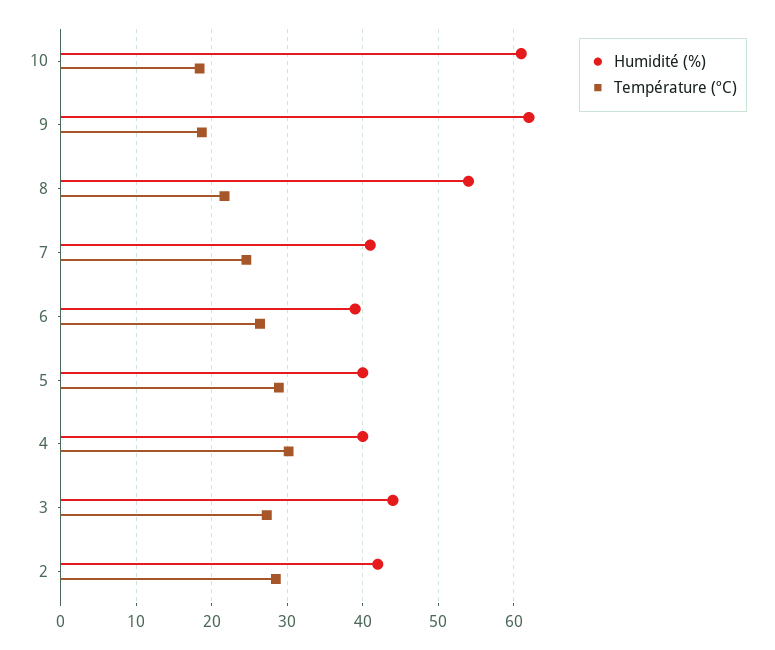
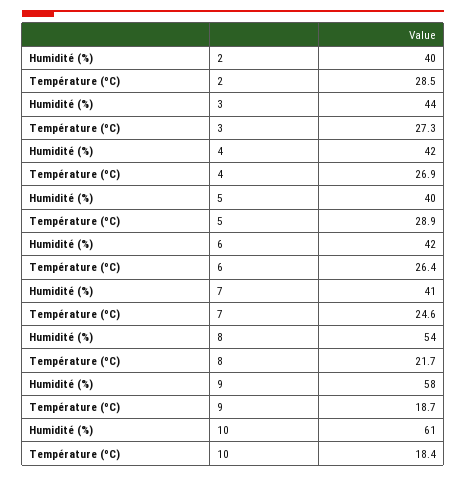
  {
    "Humidité (%)": {
      "10": 61,
-     "9": 62,
+     "9": 58,
      "8": 54,
      "7": 41,
-     "6": 39,
+     "6": 42,
      "5": 40,
-     "4": 40,
+     "4": 42,
      "3": 44,
-     "2": 42
+     "2": 40
    },
    "Température (ºC)": {
      "10": 18.4,
      "9": 18.7,
      "8": 21.7,
      "7": 24.6,
      "6": 26.4,
      "5": 28.9,
-     "4": 30,
+     "4": 26.9,
      "3": 27.3,
      "2": 28.5
    }
  }

